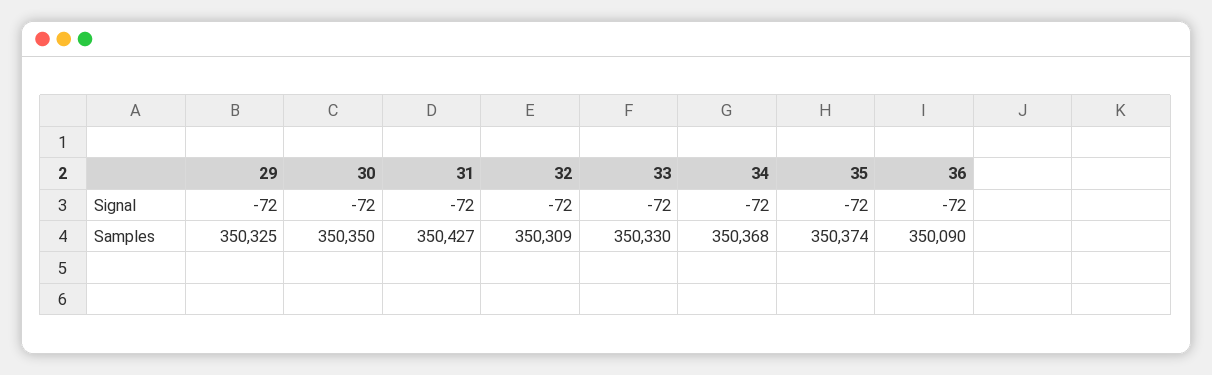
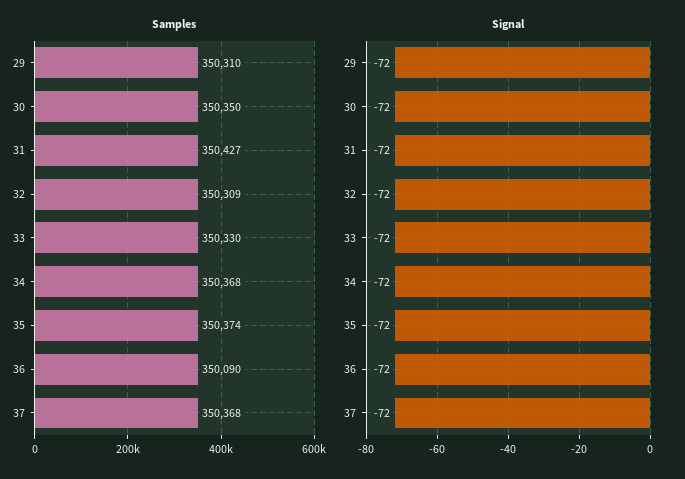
  {
    "Signal": {
      "29": -72,
      "30": -72,
      "31": -72,
      "32": -72,
      "33": -72,
      "34": -72,
      "35": -72,
-     "36": -72
+     "36": -72,
+     "37": -72
    },
    "Samples": {
-     "29": 350325,
+     "29": 350310,
      "30": 350350,
      "31": 350427,
      "32": 350309,
      "33": 350330,
      "34": 350368,
      "35": 350374,
-     "36": 350090
+     "36": 350090,
+     "37": 350368
    }
  }

